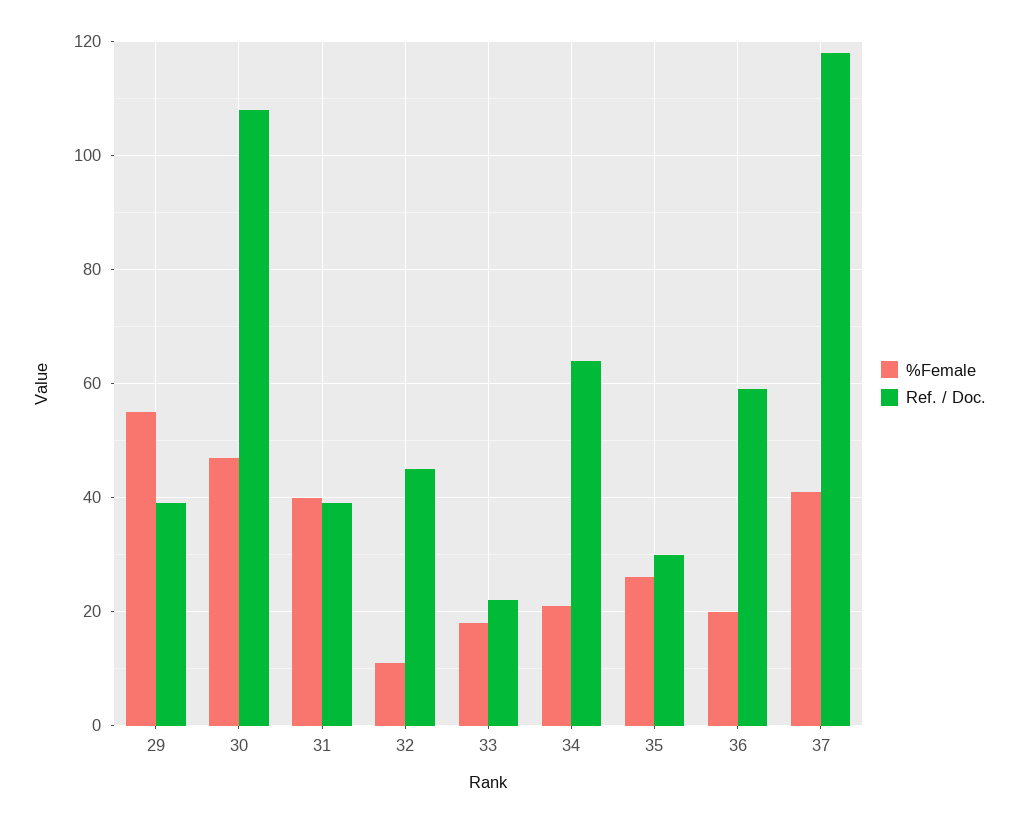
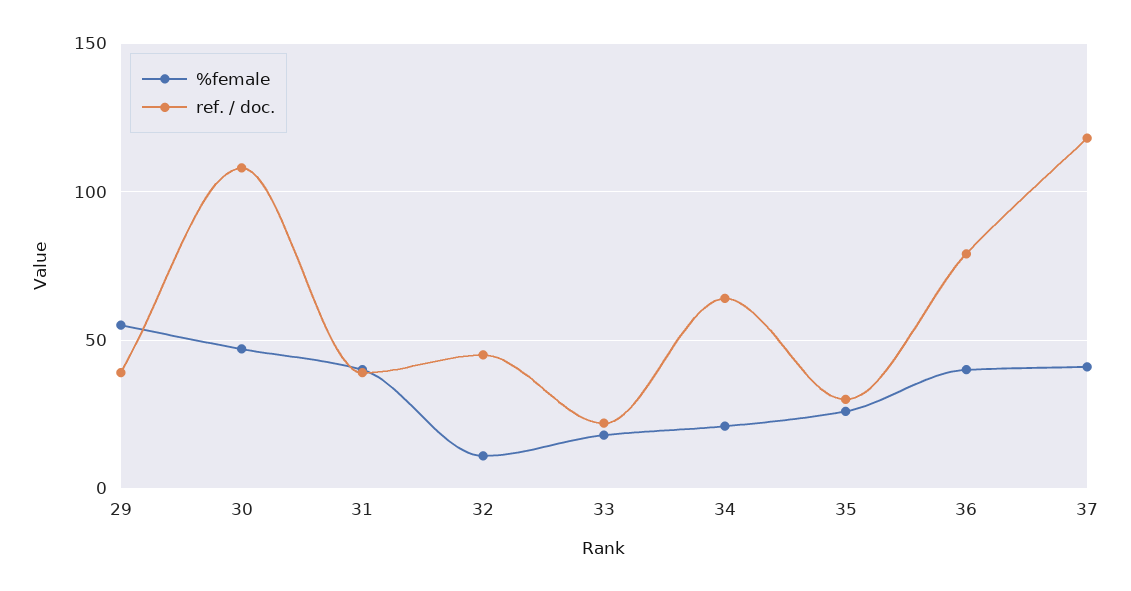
  {
    "%Female": {
      "29": 55,
      "30": 45,
      "31": 40,
      "32": 10,
      "33": 20,
      "34": 20,
      "35": 25,
-     "36": 20,
+     "36": 40,
      "37": 40
    },
    "Ref. / Doc.": {
      "29": 40,
      "30": 110,
      "31": 40,
      "32": 45,
      "33": 20,
      "34": 65,
      "35": 30,
-     "36": 60,
+     "36": 80,
      "37": 120
    }
  }

